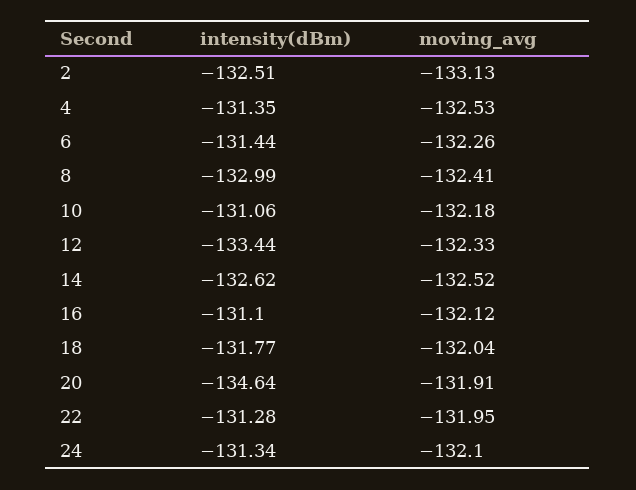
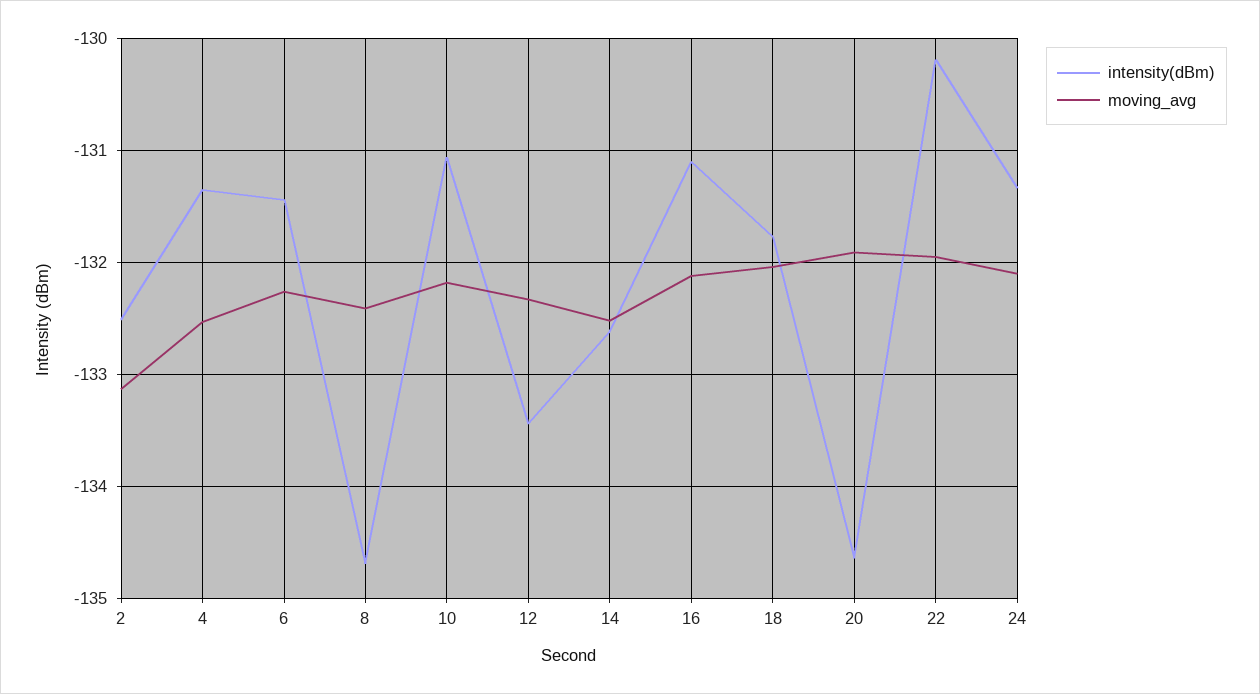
  {
    "intensity(dBm)": {
      "2": -132.51,
      "4": -131.35,
      "6": -131.44,
-     "8": -132.99,
+     "8": -134.7,
      "10": -131.06,
      "12": -133.44,
      "14": -132.62,
      "16": -131.1,
      "18": -131.77,
      "20": -134.64,
-     "22": -131.28,
+     "22": -130.2,
      "24": -131.34
    },
    "moving_avg": {
      "2": -133.13,
      "4": -132.53,
      "6": -132.26,
      "8": -132.41,
      "10": -132.18,
      "12": -132.33,
      "14": -132.52,
      "16": -132.12,
      "18": -132.04,
      "20": -131.91,
      "22": -131.95,
      "24": -132.1
    }
  }

